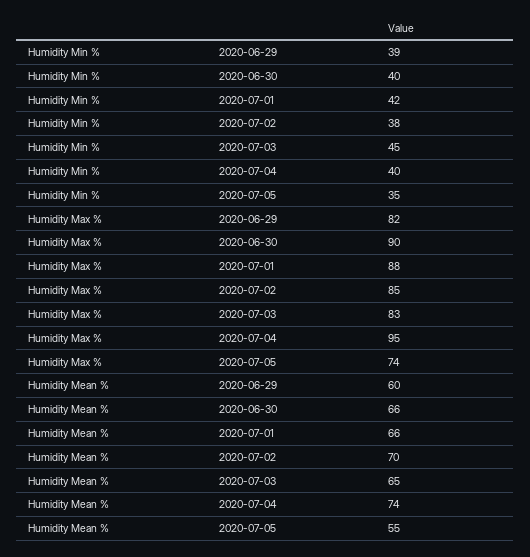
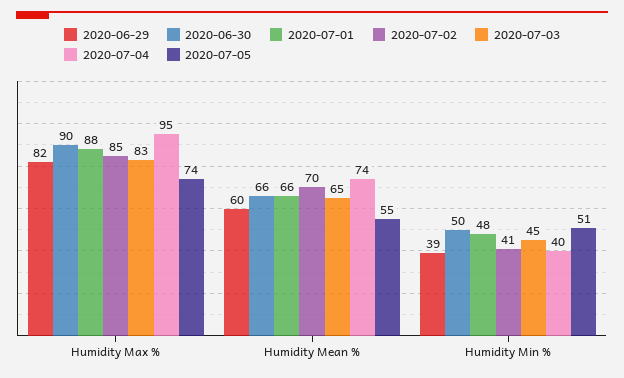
  {
    "2020-06-29": {
      "Humidity Min %": 39,
      "Humidity Max %": 82,
      "Humidity Mean %": 60
    },
    "2020-06-30": {
-     "Humidity Min %": 40,
+     "Humidity Min %": 50,
      "Humidity Max %": 90,
      "Humidity Mean %": 66
    },
    "2020-07-01": {
-     "Humidity Min %": 42,
+     "Humidity Min %": 48,
      "Humidity Max %": 88,
      "Humidity Mean %": 66
    },
    "2020-07-02": {
-     "Humidity Min %": 38,
+     "Humidity Min %": 41,
      "Humidity Max %": 85,
      "Humidity Mean %": 70
    },
    "2020-07-03": {
      "Humidity Min %": 45,
      "Humidity Max %": 83,
      "Humidity Mean %": 65
    },
    "2020-07-04": {
      "Humidity Min %": 40,
      "Humidity Max %": 95,
      "Humidity Mean %": 74
    },
    "2020-07-05": {
-     "Humidity Min %": 35,
+     "Humidity Min %": 51,
      "Humidity Max %": 74,
      "Humidity Mean %": 55
    }
  }

